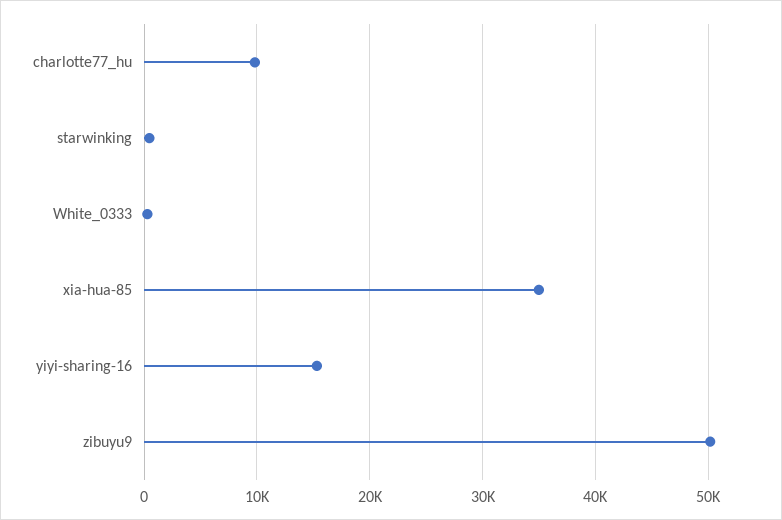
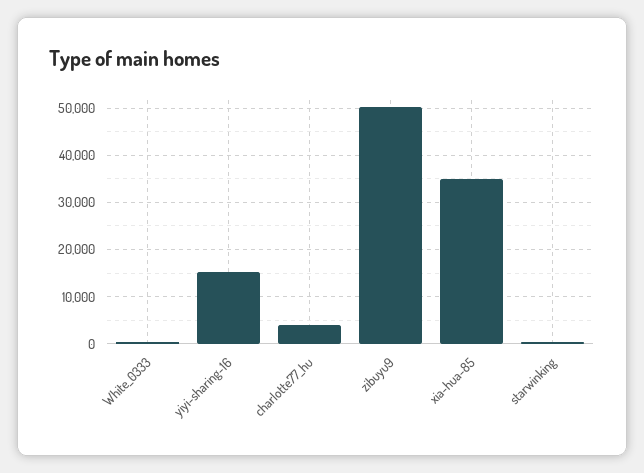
  {
-   "charlotte77_hu": 10000,
+   "charlotte77_hu": 4000,
    "starwinking": 0,
    "White_0333": 0,
    "xia-hua-85": 35000,
    "yiyi-sharing-16": 15000,
    "zibuyu9": 50000
  }

